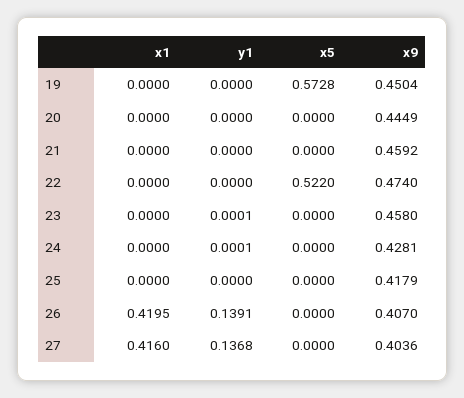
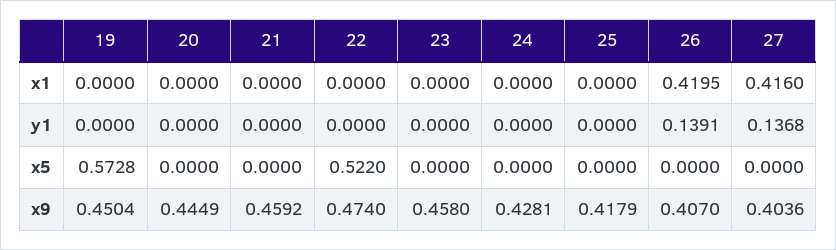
  {
    "x1": {
      "19": 0,
      "20": 0,
      "21": 0,
      "22": 0,
      "23": 0,
      "24": 0,
      "25": 0,
      "26": 0.4195,
      "27": 0.416
    },
    "y1": {
      "19": 0,
      "20": 0,
      "21": 0,
      "22": 0,
-     "23": 0.0001,
+     "23": 0,
-     "24": 0.0001,
+     "24": 0,
      "25": 0,
      "26": 0.1391,
      "27": 0.1368
    },
    "x5": {
      "19": 0.5728,
      "20": 0,
      "21": 0,
      "22": 0.522,
      "23": 0,
      "24": 0,
      "25": 0,
      "26": 0,
      "27": 0
    },
    "x9": {
      "19": 0.4504,
      "20": 0.4449,
      "21": 0.4592,
      "22": 0.474,
      "23": 0.458,
      "24": 0.4281,
      "25": 0.4179,
      "26": 0.407,
      "27": 0.4036
    }
  }

